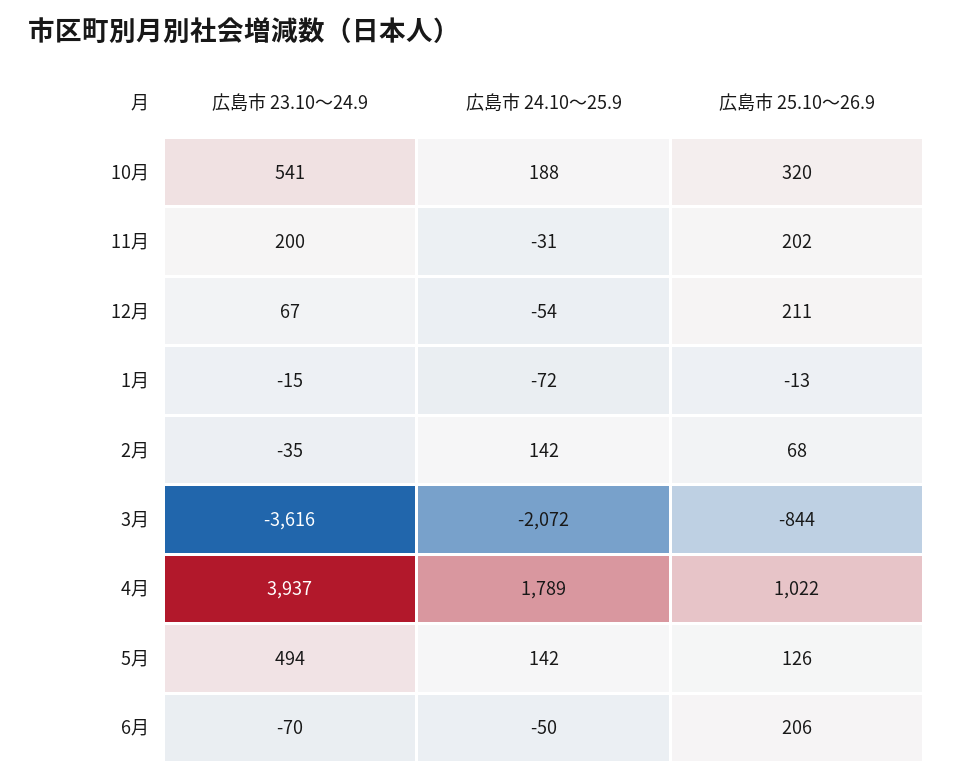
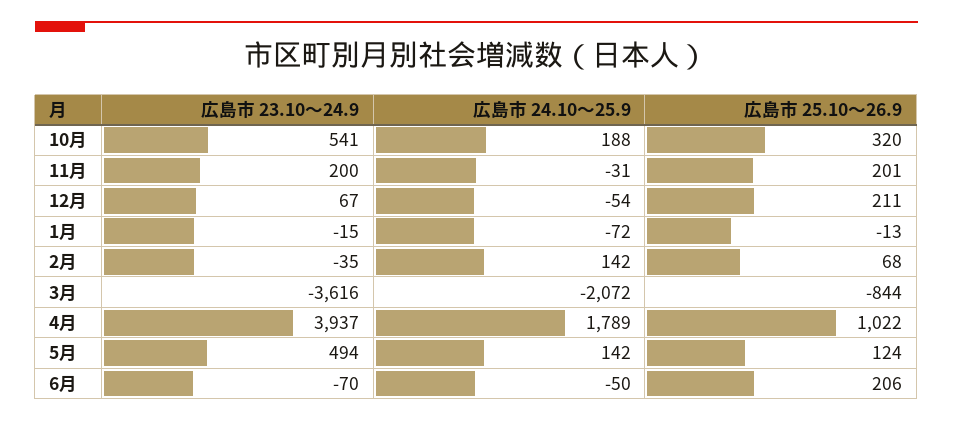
  {
    "広島市 23.10～24.9": {
      "10月": 541,
      "11月": 200,
      "12月": 67,
      "1月": -15,
      "2月": -35,
      "3月": -3616,
      "4月": 3937,
      "5月": 494,
      "6月": -70
    },
    "広島市 24.10～25.9": {
      "10月": 188,
      "11月": -31,
      "12月": -54,
      "1月": -72,
      "2月": 142,
      "3月": -2072,
      "4月": 1789,
      "5月": 142,
      "6月": -50
    },
    "広島市 25.10～26.9": {
      "10月": 320,
-     "11月": 202,
+     "11月": 201,
      "12月": 211,
      "1月": -13,
      "2月": 68,
      "3月": -844,
      "4月": 1022,
-     "5月": 126,
+     "5月": 124,
      "6月": 206
    }
  }

